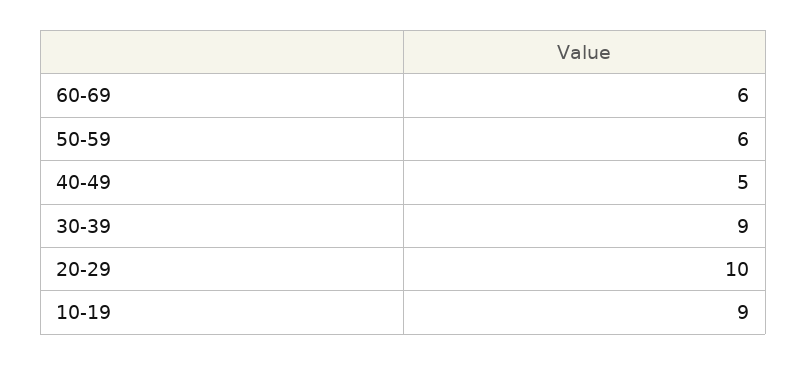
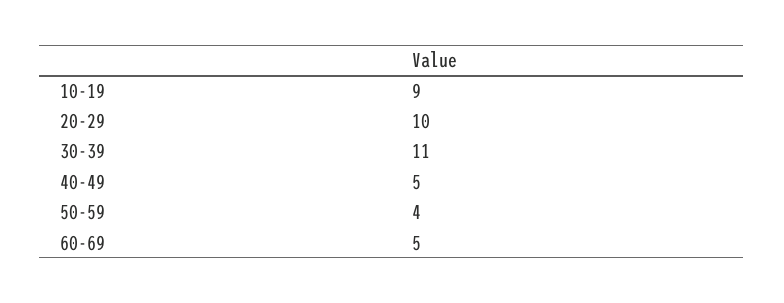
  {
-   "60-69": 6,
+   "60-69": 5,
-   "50-59": 6,
+   "50-59": 4,
    "40-49": 5,
-   "30-39": 9,
+   "30-39": 11,
    "20-29": 10,
    "10-19": 9
  }

